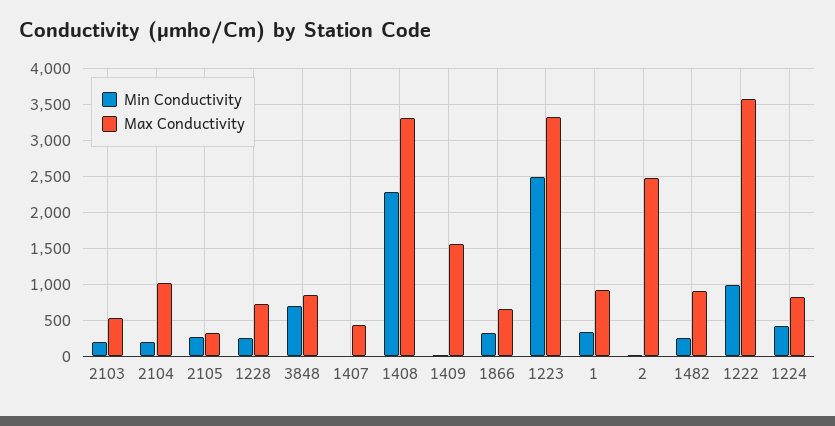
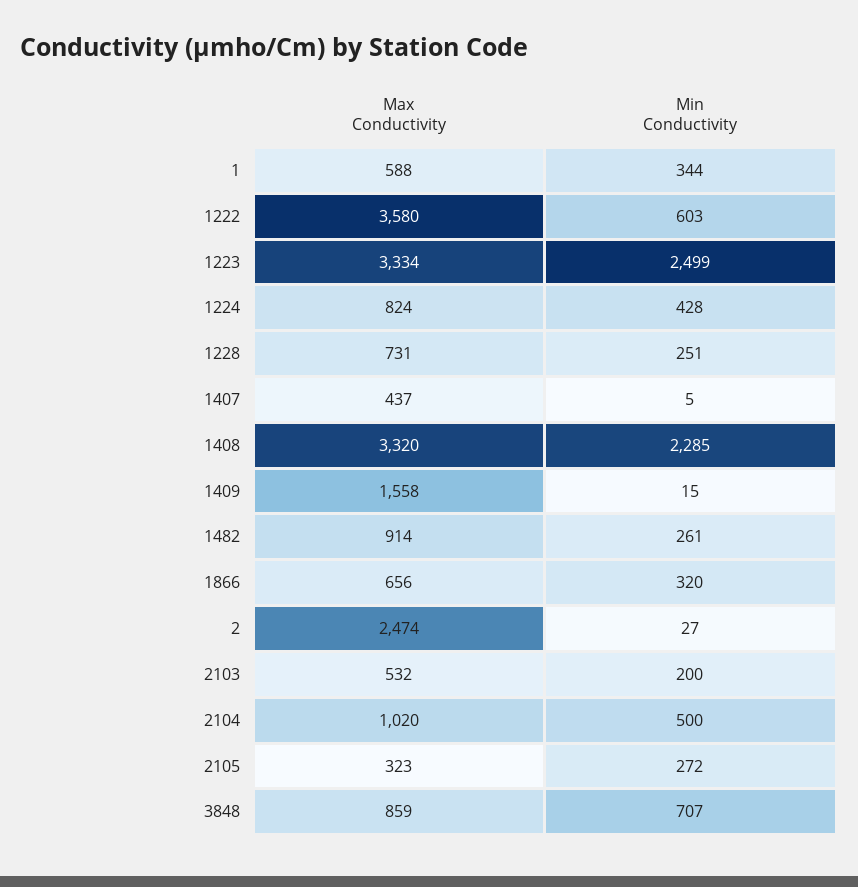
  {
    "Min Conductivity": {
      "2103": 200,
-     "2104": 200,
+     "2104": 500,
      "2105": 272,
      "1228": 251,
      "3848": 707,
      "1407": 5,
      "1408": 2285,
      "1409": 15,
      "1866": 320,
      "1223": 2499,
      "1": 344,
      "2": 27,
      "1482": 261,
-     "1222": 1000,
+     "1222": 603,
      "1224": 428
    },
    "Max Conductivity": {
      "2103": 532,
      "2104": 1020,
      "2105": 323,
      "1228": 731,
      "3848": 859,
      "1407": 437,
      "1408": 3320,
      "1409": 1558,
      "1866": 656,
      "1223": 3334,
-     "1": 900,
+     "1": 588,
      "2": 2474,
      "1482": 914,
      "1222": 3580,
      "1224": 824
    }
  }

